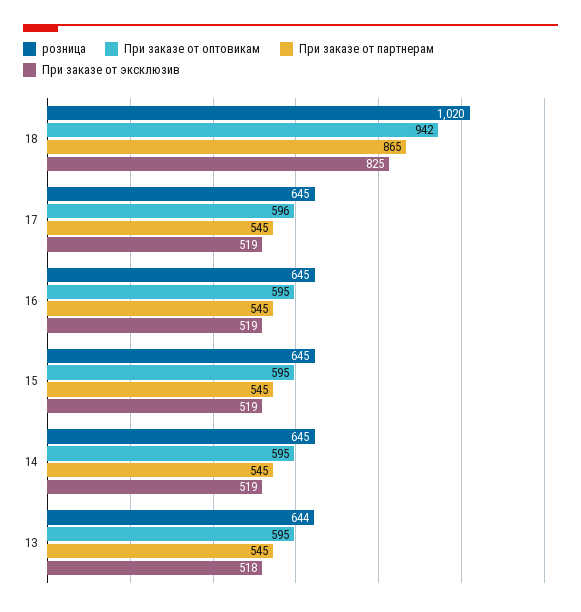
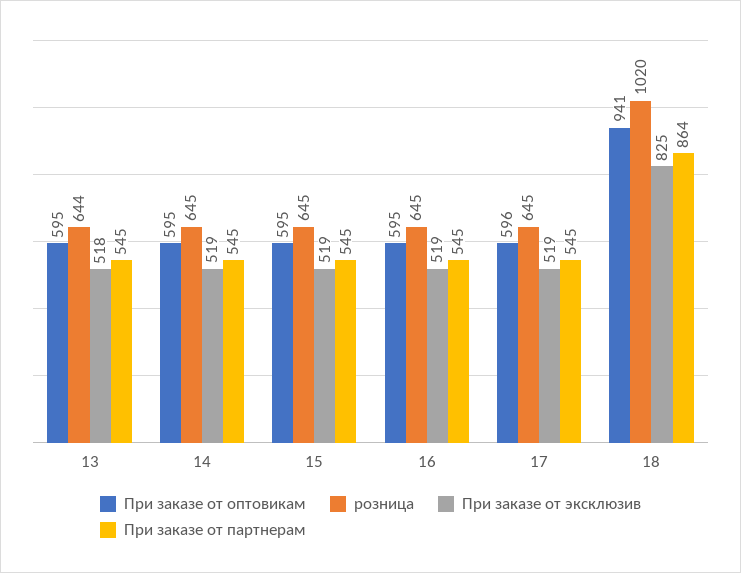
  {
    "розница": {
      "18": 1020,
      "17": 645,
      "16": 645,
      "15": 645,
      "14": 645,
      "13": 644
    },
    "При заказе от оптовикам": {
-     "18": 942,
+     "18": 941,
      "17": 596,
      "16": 595,
      "15": 595,
      "14": 595,
      "13": 595
    },
    "При заказе от партнерам": {
-     "18": 865,
+     "18": 864,
      "17": 545,
      "16": 545,
      "15": 545,
      "14": 545,
      "13": 545
    },
    "При заказе от эксклюзив": {
      "18": 825,
      "17": 519,
      "16": 519,
      "15": 519,
      "14": 519,
      "13": 518
    }
  }

